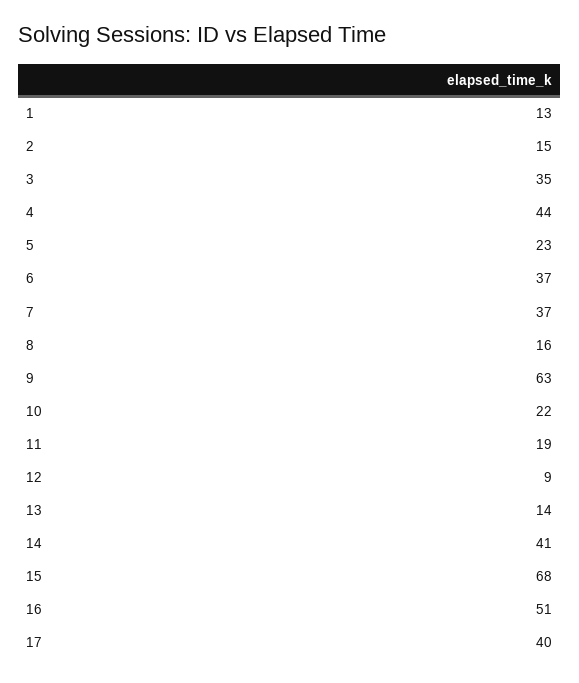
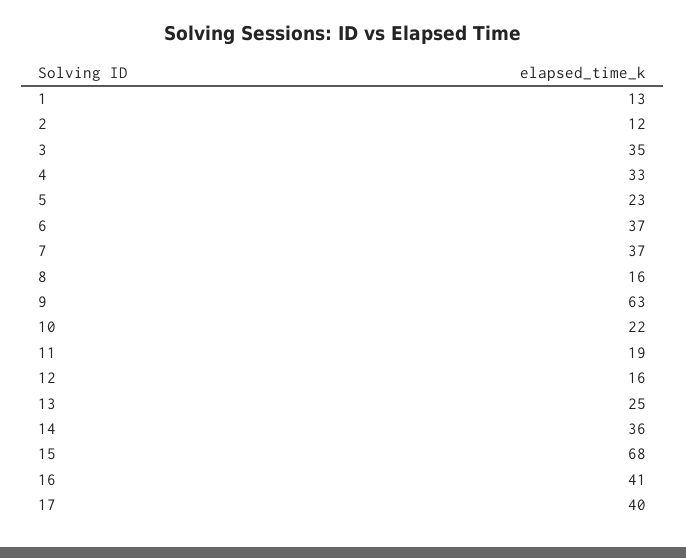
  {
    "1": 13,
-   "2": 15,
+   "2": 12,
    "3": 35,
-   "4": 44,
+   "4": 33,
    "5": 23,
    "6": 37,
    "7": 37,
    "8": 16,
    "9": 63,
    "10": 22,
    "11": 19,
-   "12": 9,
+   "12": 16,
-   "13": 14,
+   "13": 25,
-   "14": 41,
+   "14": 36,
    "15": 68,
-   "16": 51,
+   "16": 41,
    "17": 40
  }

